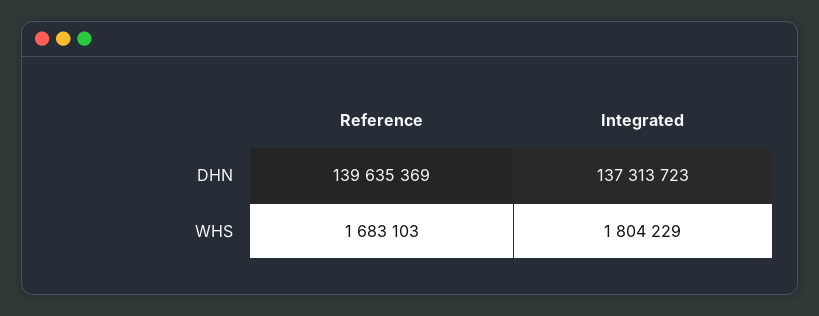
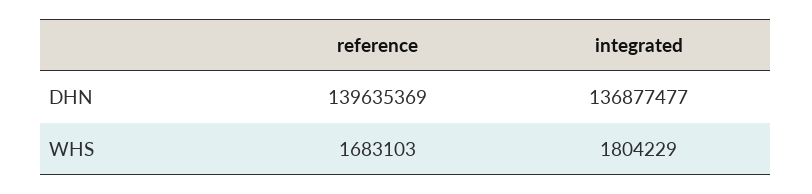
  {
    "Reference": {
      "DHN": 139635369,
      "WHS": 1683103
    },
    "Integrated": {
-     "DHN": 137313723,
+     "DHN": 136877477,
      "WHS": 1804229
    }
  }

